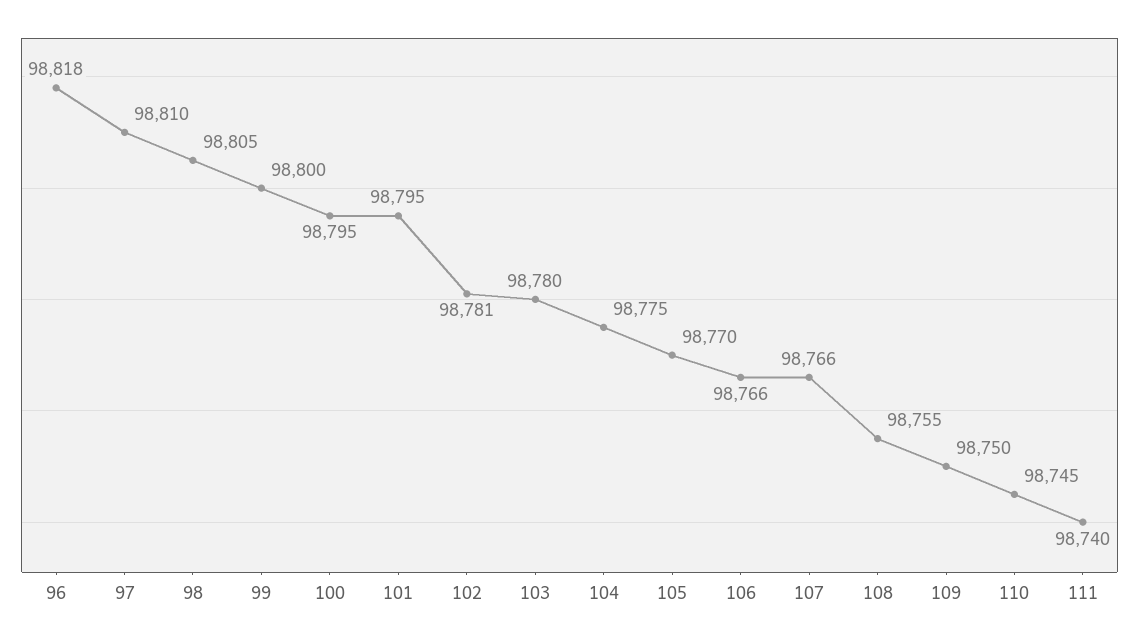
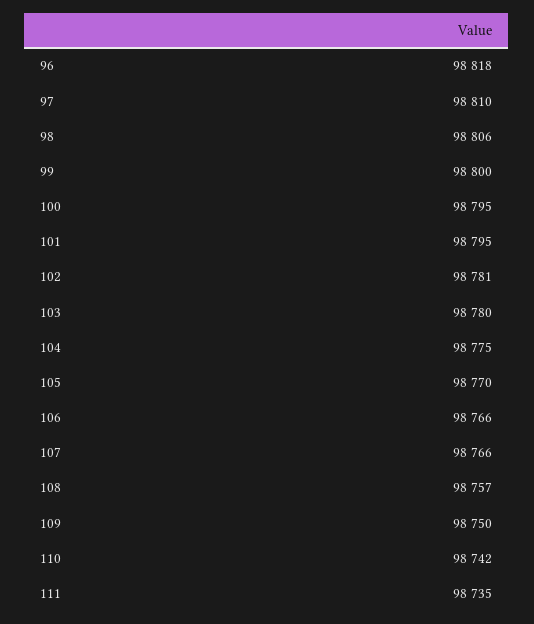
  {
    "96": 98818,
    "97": 98810,
-   "98": 98805,
+   "98": 98806,
    "99": 98800,
    "100": 98795,
    "101": 98795,
    "102": 98781,
    "103": 98780,
    "104": 98775,
    "105": 98770,
    "106": 98766,
    "107": 98766,
-   "108": 98755,
+   "108": 98757,
    "109": 98750,
-   "110": 98745,
+   "110": 98742,
-   "111": 98740
+   "111": 98735
  }

